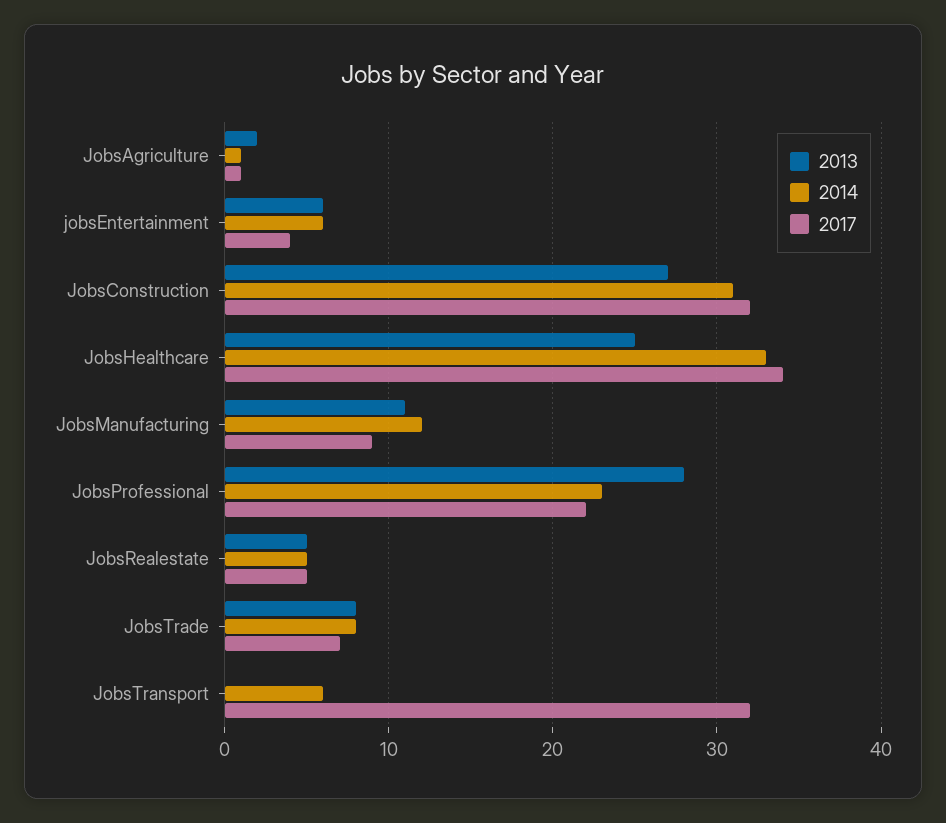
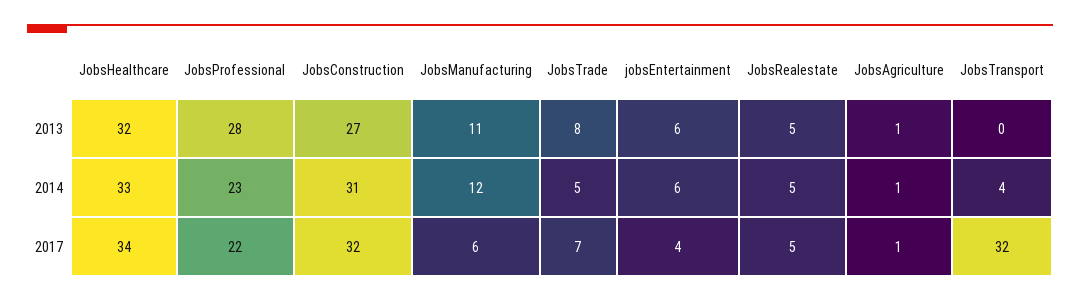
  {
    "2013": {
-     "JobsAgriculture": 2,
+     "JobsAgriculture": 1,
      "jobsEntertainment": 6,
      "JobsConstruction": 27,
-     "JobsHealthcare": 25,
+     "JobsHealthcare": 32,
      "JobsManufacturing": 11,
      "JobsProfessional": 28,
      "JobsRealestate": 5,
      "JobsTrade": 8,
      "JobsTransport": 0
    },
    "2014": {
      "JobsAgriculture": 1,
      "jobsEntertainment": 6,
      "JobsConstruction": 31,
      "JobsHealthcare": 33,
      "JobsManufacturing": 12,
      "JobsProfessional": 23,
      "JobsRealestate": 5,
-     "JobsTrade": 8,
+     "JobsTrade": 5,
-     "JobsTransport": 6
+     "JobsTransport": 4
    },
    "2017": {
      "JobsAgriculture": 1,
      "jobsEntertainment": 4,
      "JobsConstruction": 32,
      "JobsHealthcare": 34,
-     "JobsManufacturing": 9,
+     "JobsManufacturing": 6,
      "JobsProfessional": 22,
      "JobsRealestate": 5,
      "JobsTrade": 7,
      "JobsTransport": 32
    }
  }

